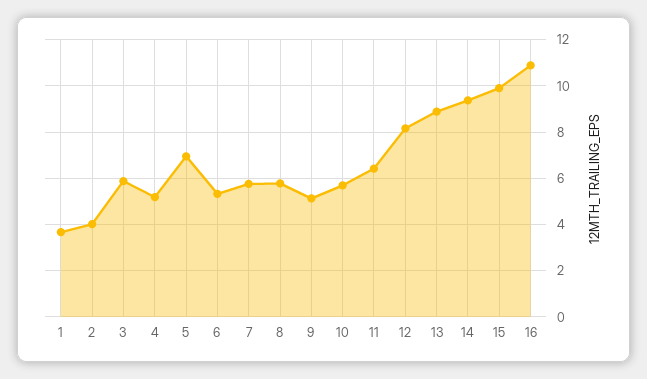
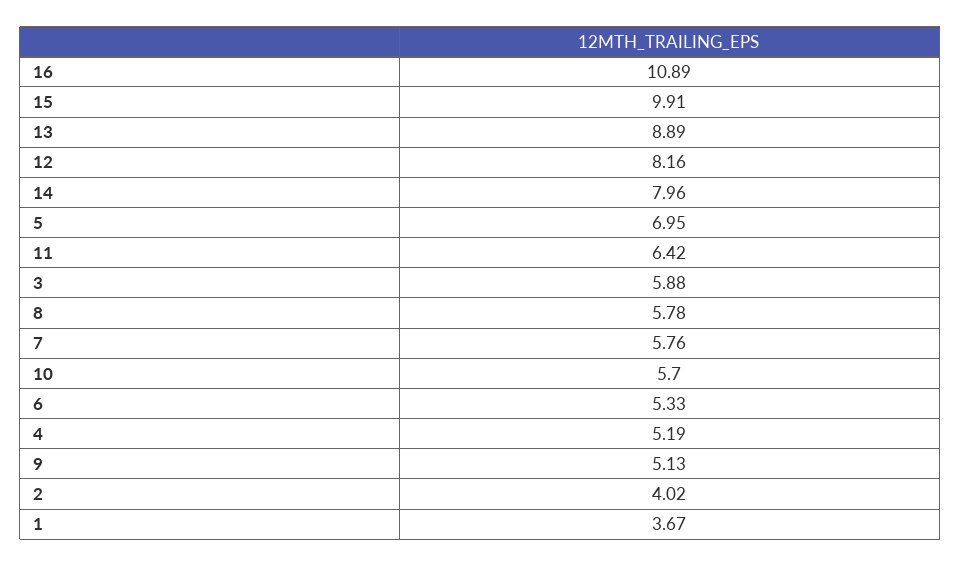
  {
    "1": 3.67,
    "2": 4.02,
    "3": 5.88,
    "4": 5.19,
    "5": 6.95,
    "6": 5.33,
    "7": 5.76,
    "8": 5.78,
    "9": 5.13,
    "10": 5.7,
    "11": 6.42,
    "12": 8.16,
    "13": 8.89,
-   "14": 9.5,
+   "14": 7.96,
    "15": 9.91,
    "16": 10.89
  }

